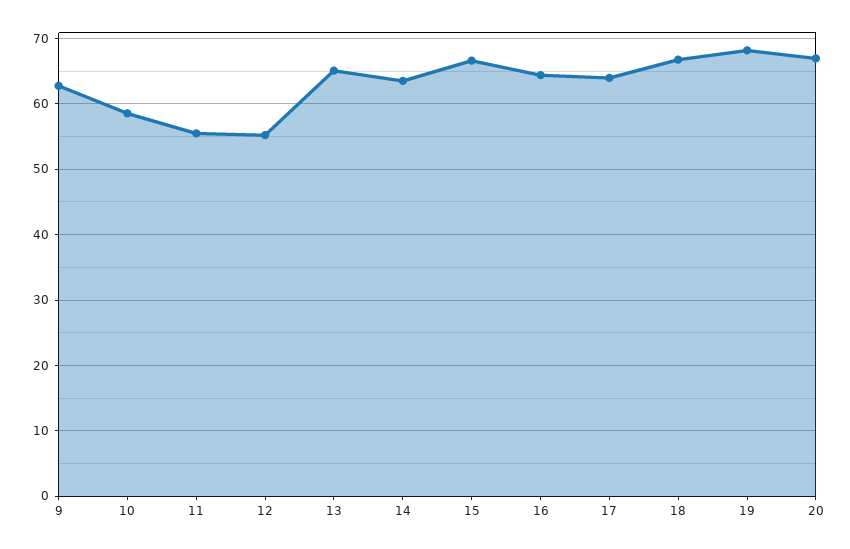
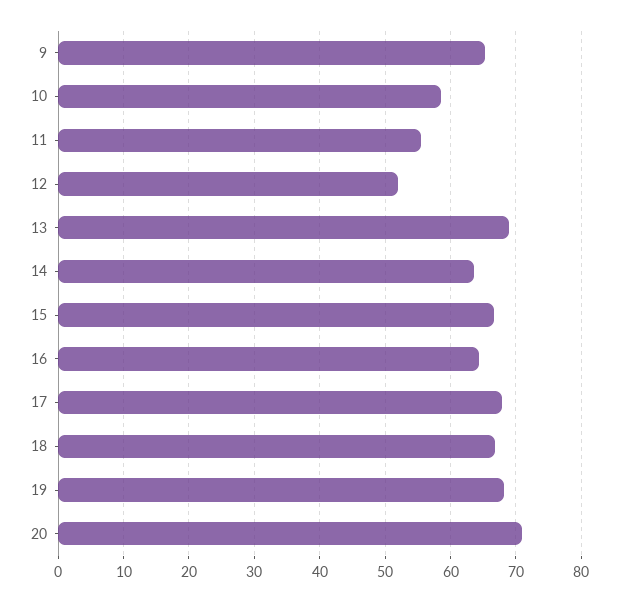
  {
-   "9": 63,
+   "9": 65,
    "10": 59,
    "11": 55,
-   "12": 55,
+   "12": 52,
-   "13": 65,
+   "13": 69,
    "14": 64,
    "15": 67,
    "16": 64,
-   "17": 64,
+   "17": 68,
    "18": 67,
    "19": 68,
-   "20": 67
+   "20": 71
  }

